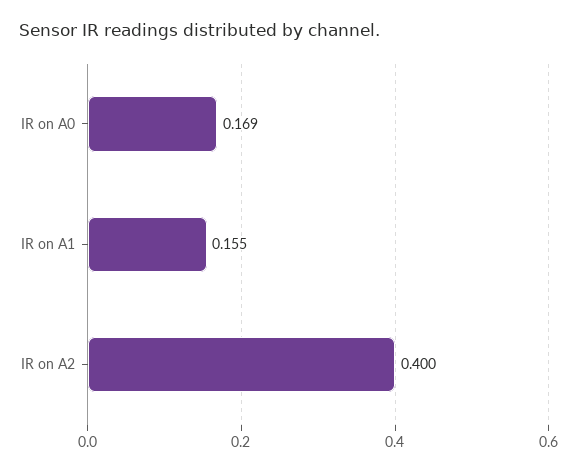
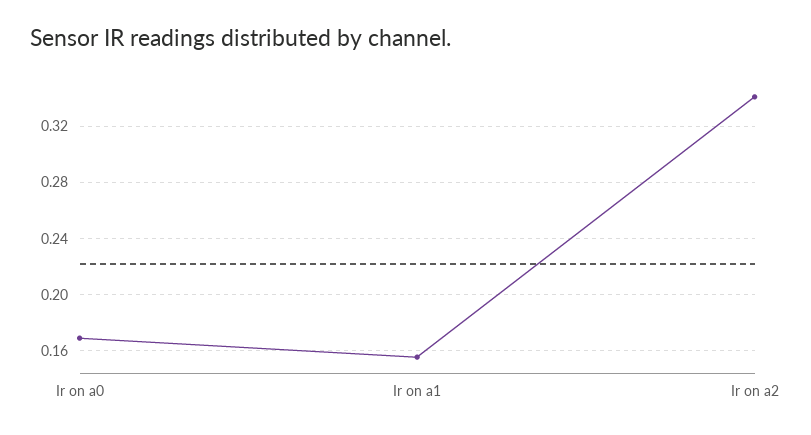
  {
    "IR on A0": 0.169,
    "IR on A1": 0.155,
-   "IR on A2": 0.4
+   "IR on A2": 0.34
  }

